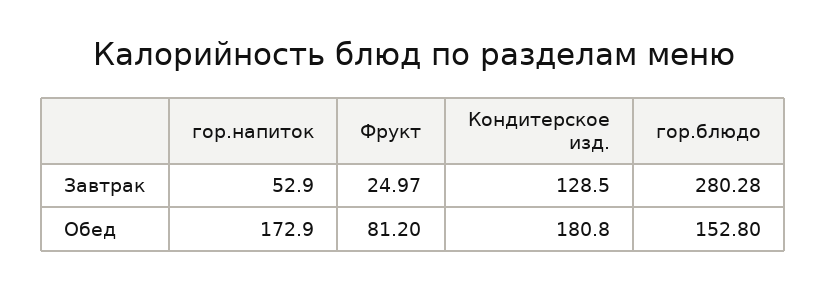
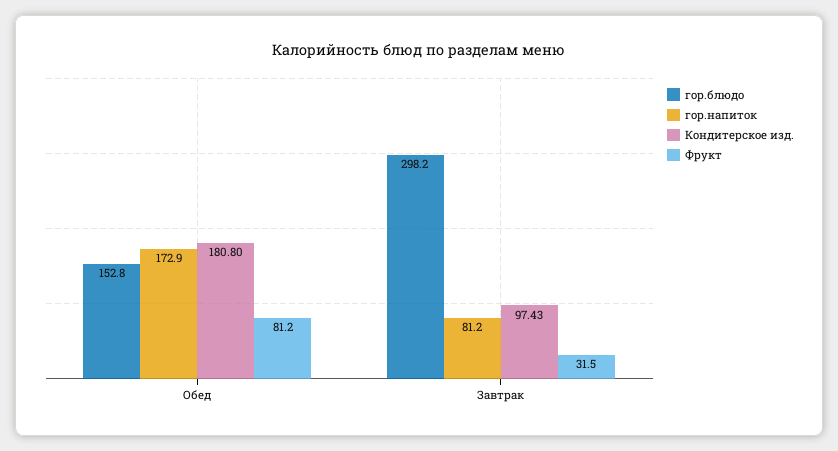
  {
    "гор.напиток": {
-     "Завтрак": 52.9,
+     "Завтрак": 81.2,
      "Обед": 172.9
    },
    "Фрукт": {
-     "Завтрак": 24.97,
+     "Завтрак": 31.5,
      "Обед": 81.2
    },
    "Кондитерское изд.": {
-     "Завтрак": 128.5,
+     "Завтрак": 97.43,
      "Обед": 180.8
    },
    "гор.блюдо": {
-     "Завтрак": 280.28,
+     "Завтрак": 298.2,
      "Обед": 152.8
    }
  }

